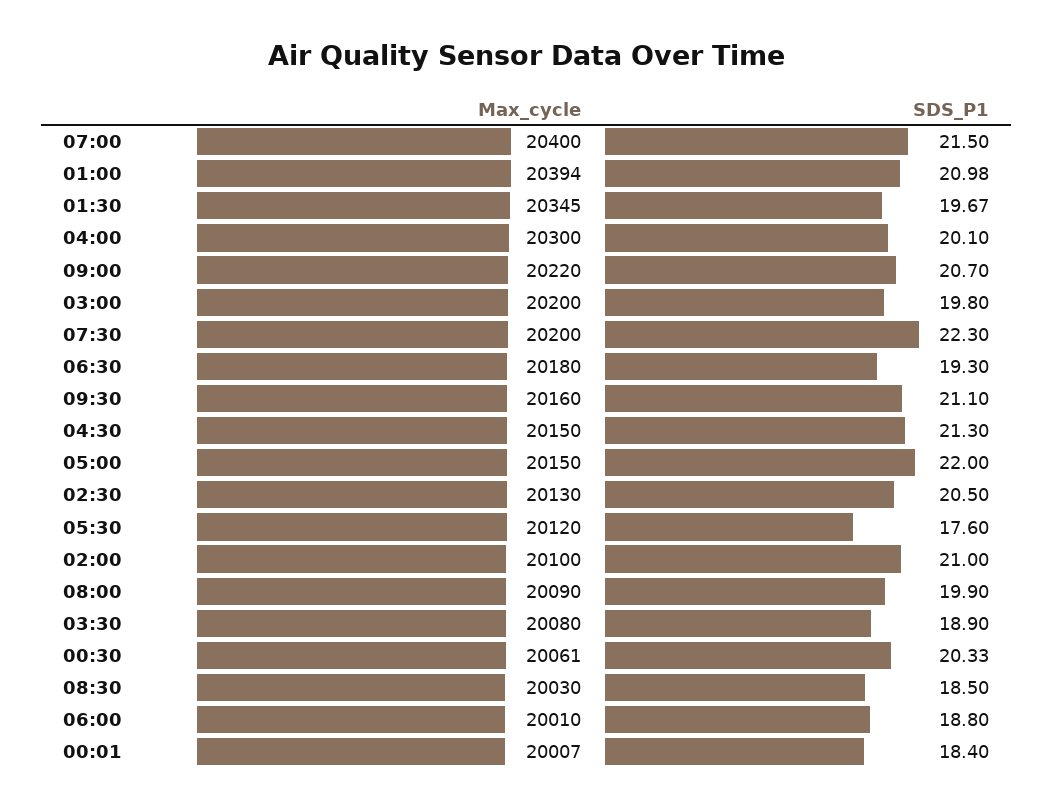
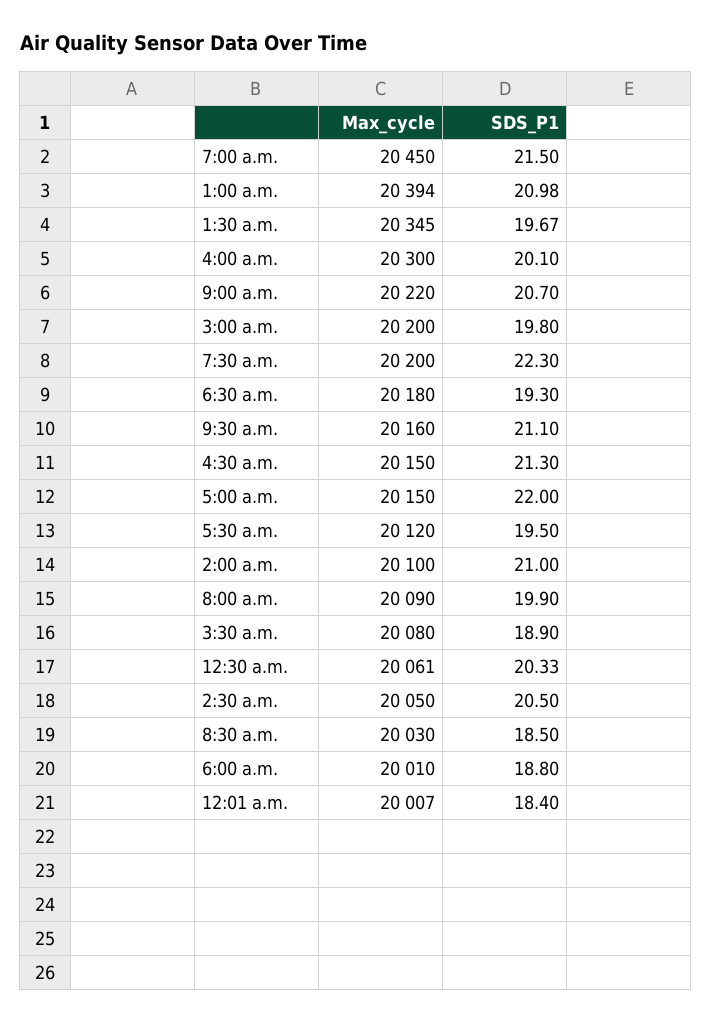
  {
    "Max_cycle": {
-     "07:00": 20400,
+     "07:00": 20450,
      "01:00": 20394,
      "01:30": 20345,
      "04:00": 20300,
      "09:00": 20220,
      "03:00": 20200,
      "07:30": 20200,
      "06:30": 20180,
      "09:30": 20160,
      "04:30": 20150,
      "05:00": 20150,
-     "02:30": 20130,
+     "02:30": 20050,
      "05:30": 20120,
      "02:00": 20100,
      "08:00": 20090,
      "03:30": 20080,
      "00:30": 20061,
      "08:30": 20030,
      "06:00": 20010,
      "00:01": 20007
    },
    "SDS_P1": {
      "07:00": 21.5,
      "01:00": 20.98,
      "01:30": 19.67,
      "04:00": 20.1,
      "09:00": 20.7,
      "03:00": 19.8,
      "07:30": 22.3,
      "06:30": 19.3,
      "09:30": 21.1,
      "04:30": 21.3,
      "05:00": 22,
      "02:30": 20.5,
-     "05:30": 17.6,
+     "05:30": 19.5,
      "02:00": 21,
      "08:00": 19.9,
      "03:30": 18.9,
      "00:30": 20.33,
      "08:30": 18.5,
      "06:00": 18.8,
      "00:01": 18.4
    }
  }

